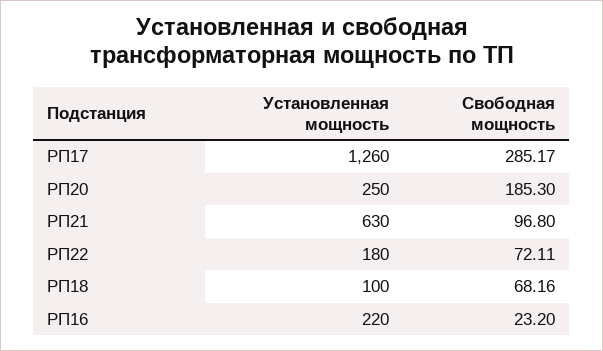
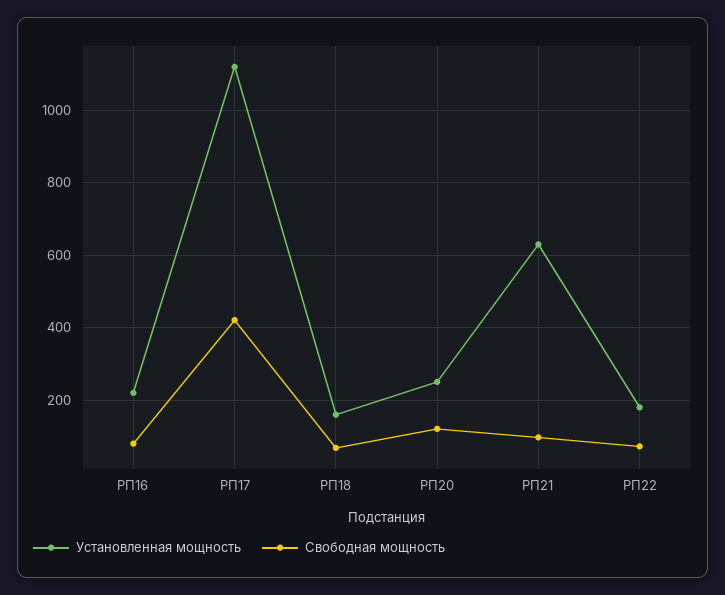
  {
    "Установленная мощность": {
-     "РП17": 1260,
+     "РП17": 1120,
      "РП20": 250,
      "РП21": 630,
      "РП22": 180,
-     "РП18": 100,
+     "РП18": 160,
      "РП16": 220
    },
    "Свободная мощность": {
-     "РП17": 285.17,
+     "РП17": 420,
-     "РП20": 185.3,
+     "РП20": 120,
      "РП21": 96.8,
      "РП22": 72.11,
      "РП18": 68.16,
-     "РП16": 23.2
+     "РП16": 80
    }
  }

